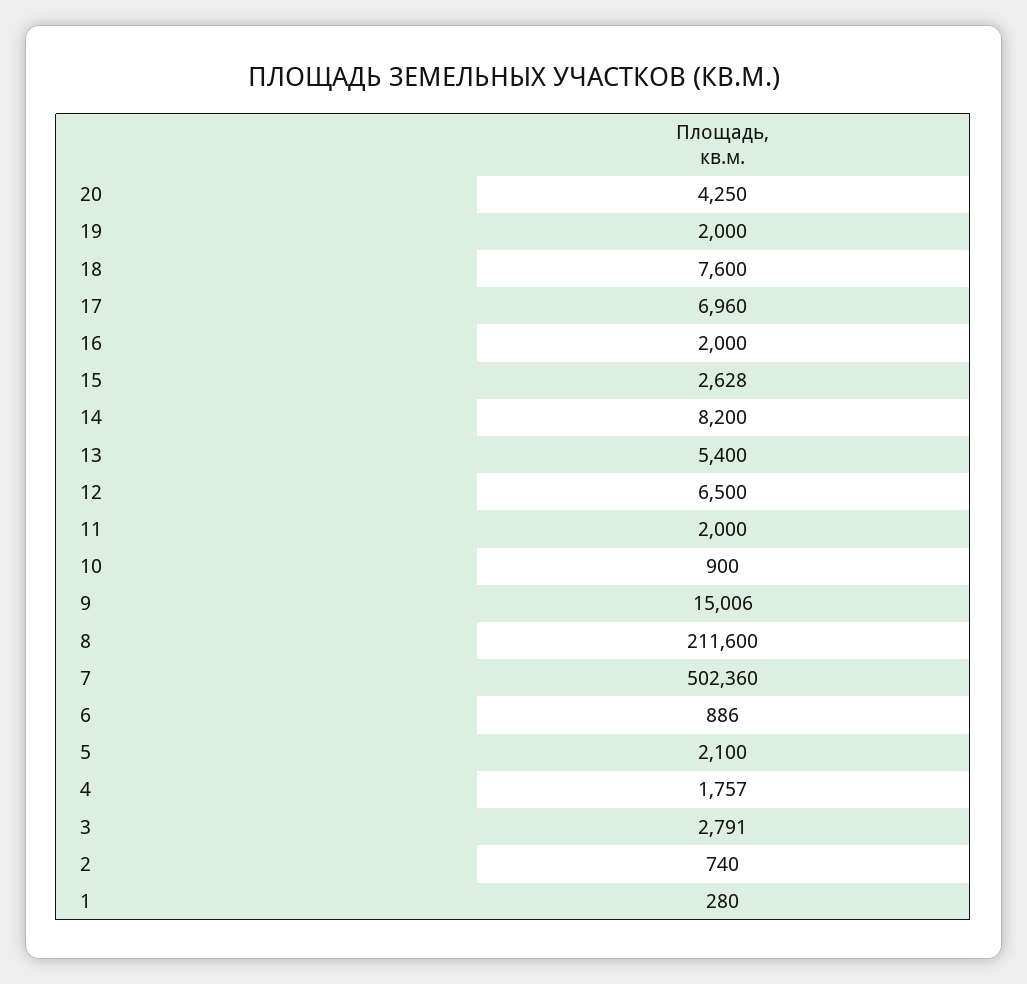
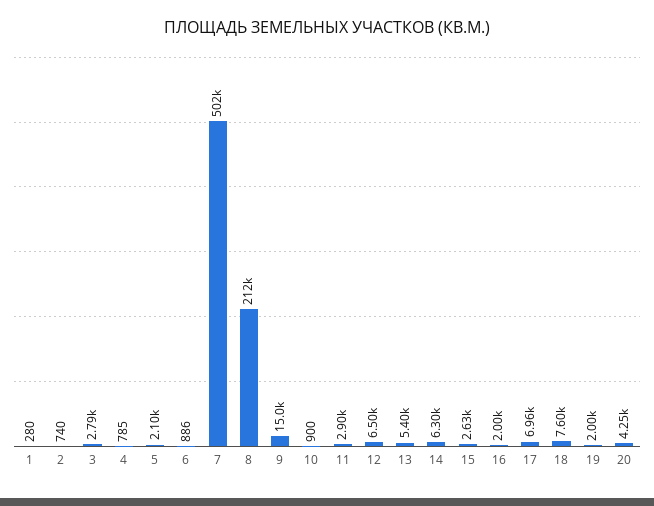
  {
    "20": 4250,
    "19": 2000,
    "18": 7600,
    "17": 6960,
    "16": 2000,
    "15": 2628,
-   "14": 8200,
+   "14": 6300,
    "13": 5400,
    "12": 6500,
-   "11": 2000,
+   "11": 2900,
    "10": 900,
    "9": 15006,
    "8": 211600,
    "7": 502360,
    "6": 886,
    "5": 2100,
-   "4": 1757,
+   "4": 785,
    "3": 2791,
    "2": 740,
    "1": 280
  }

